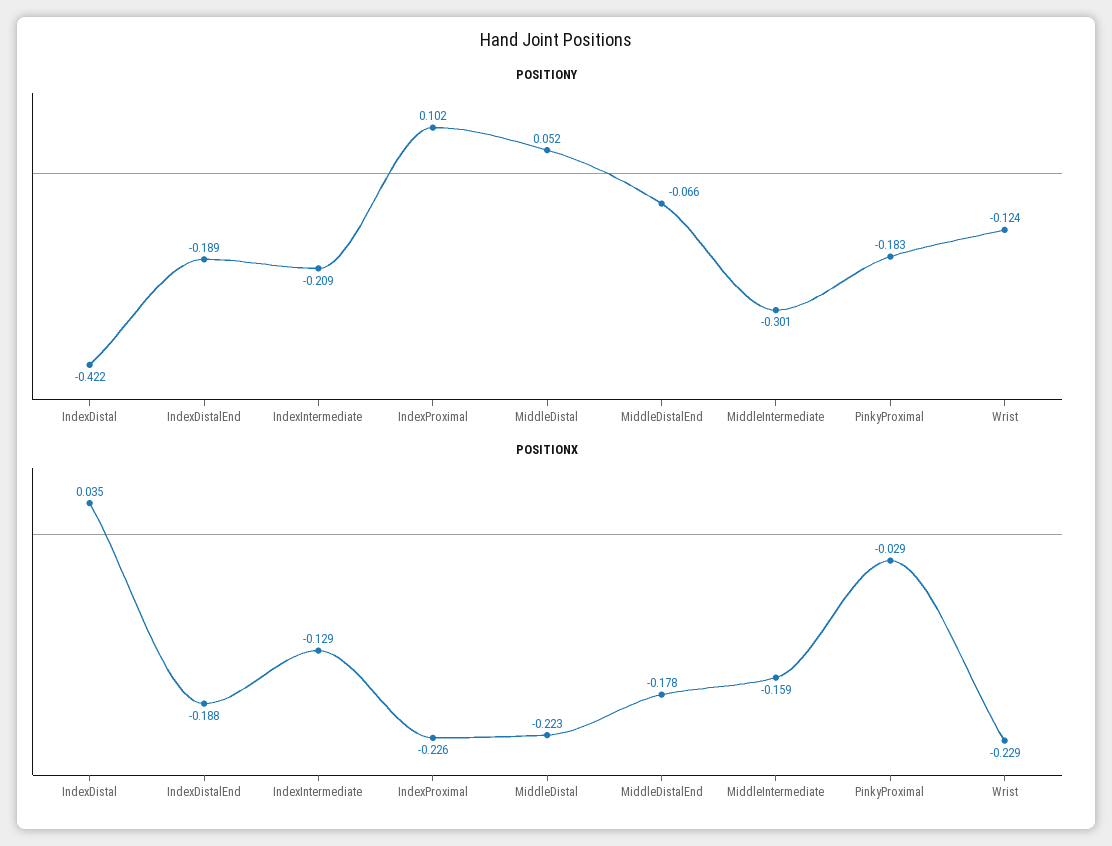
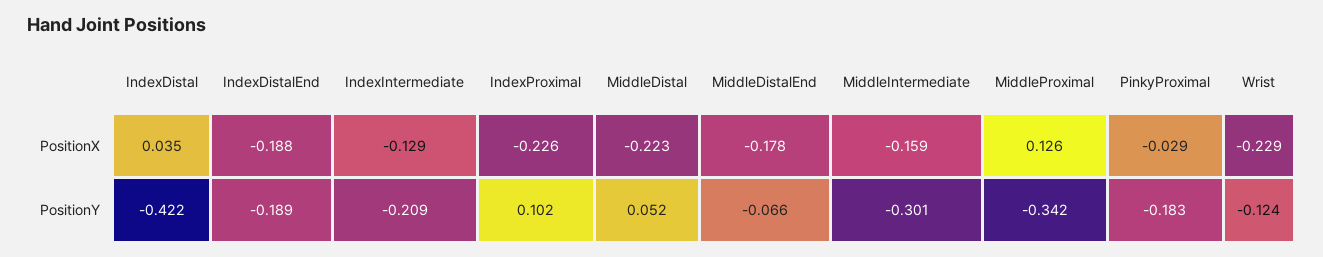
  {
    "POSITIONY": {
      "IndexDistal": -0.422,
      "IndexDistalEnd": -0.189,
      "IndexIntermediate": -0.209,
      "IndexProximal": 0.102,
      "MiddleDistal": 0.052,
      "MiddleDistalEnd": -0.066,
      "MiddleIntermediate": -0.301,
      "PinkyProximal": -0.183,
-     "Wrist": -0.124
+     "Wrist": -0.124,
+     "MiddleProximal": -0.342
    },
    "POSITIONX": {
      "IndexDistal": 0.035,
      "IndexDistalEnd": -0.188,
      "IndexIntermediate": -0.129,
      "IndexProximal": -0.226,
      "MiddleDistal": -0.223,
      "MiddleDistalEnd": -0.178,
      "MiddleIntermediate": -0.159,
      "PinkyProximal": -0.029,
-     "Wrist": -0.229
+     "Wrist": -0.229,
+     "MiddleProximal": 0.126
    }
  }

